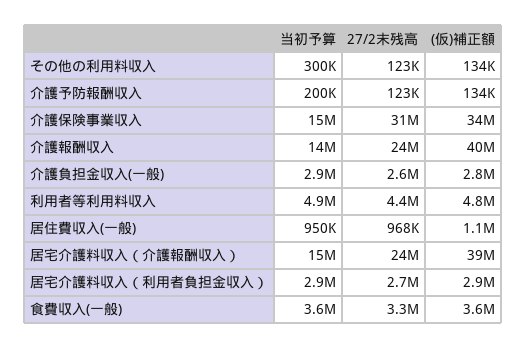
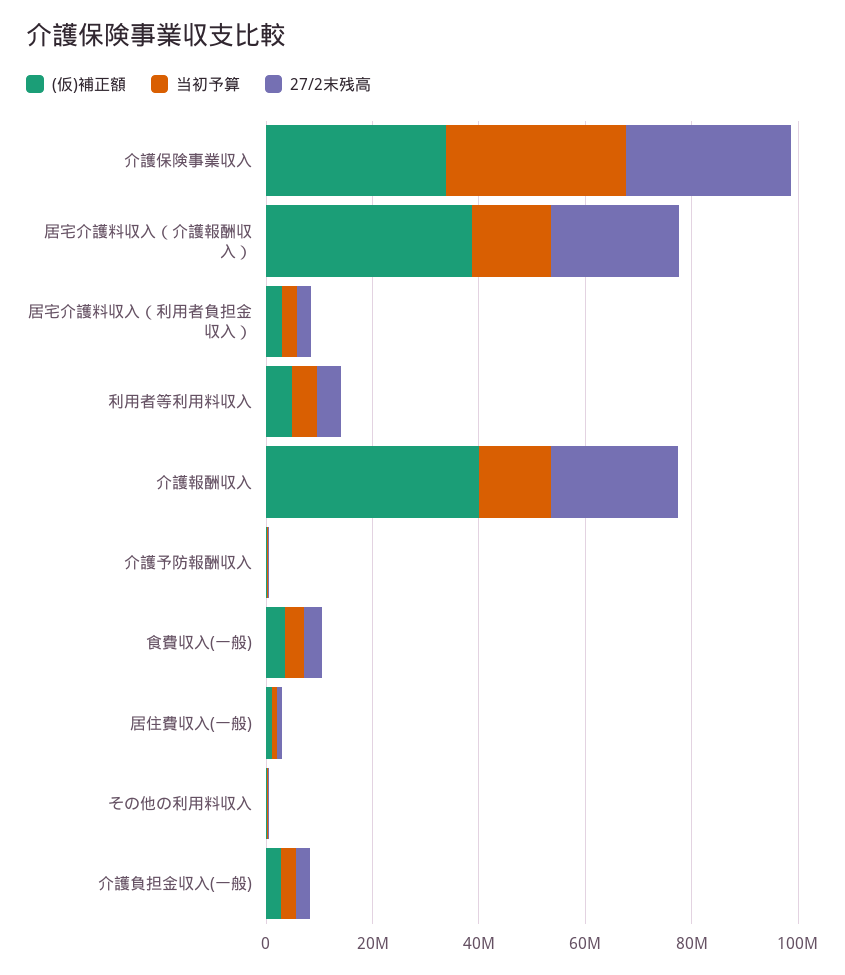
  {
    "当初予算": {
      "その他の利用料収入": 300000,
      "介護予防報酬収入": 200000,
-     "介護保険事業収入": 15000000,
+     "介護保険事業収入": 35000000,
      "介護報酬収入": 14000000,
      "介護負担金収入(一般)": 2900000,
      "利用者等利用料収入": 4900000,
      "居住費収入(一般)": 950000,
      "居宅介護料収入（介護報酬収入）": 15000000,
      "居宅介護料収入（利用者負担金収入）": 2900000,
      "食費収入(一般)": 3600000
    },
    "27/2末残高": {
      "その他の利用料収入": 123000,
      "介護予防報酬収入": 123000,
      "介護保険事業収入": 31000000,
      "介護報酬収入": 24000000,
      "介護負担金収入(一般)": 2600000,
      "利用者等利用料収入": 4400000,
      "居住費収入(一般)": 968000,
      "居宅介護料収入（介護報酬収入）": 24000000,
      "居宅介護料収入（利用者負担金収入）": 2700000,
      "食費収入(一般)": 3300000
    },
    "(仮)補正額": {
      "その他の利用料収入": 134000,
      "介護予防報酬収入": 134000,
      "介護保険事業収入": 34000000,
      "介護報酬収入": 40000000,
      "介護負担金収入(一般)": 2800000,
      "利用者等利用料収入": 4800000,
      "居住費収入(一般)": 1100000,
      "居宅介護料収入（介護報酬収入）": 39000000,
      "居宅介護料収入（利用者負担金収入）": 2900000,
      "食費収入(一般)": 3600000
    }
  }

